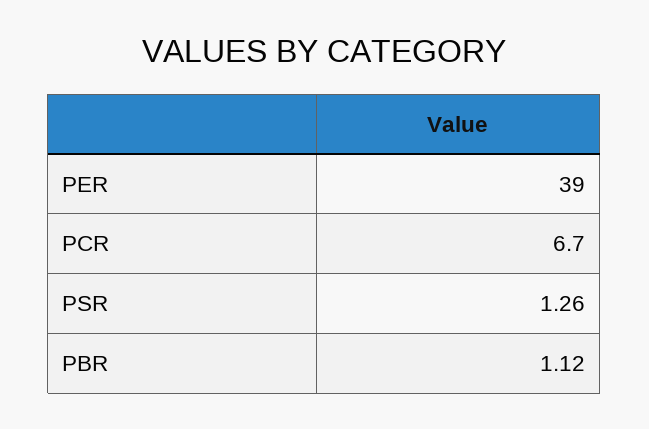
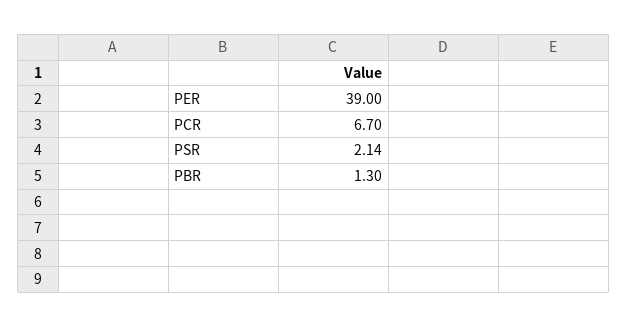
  {
    "PER": 39,
    "PCR": 6.7,
-   "PSR": 1.26,
+   "PSR": 2.14,
-   "PBR": 1.12
+   "PBR": 1.3
  }

